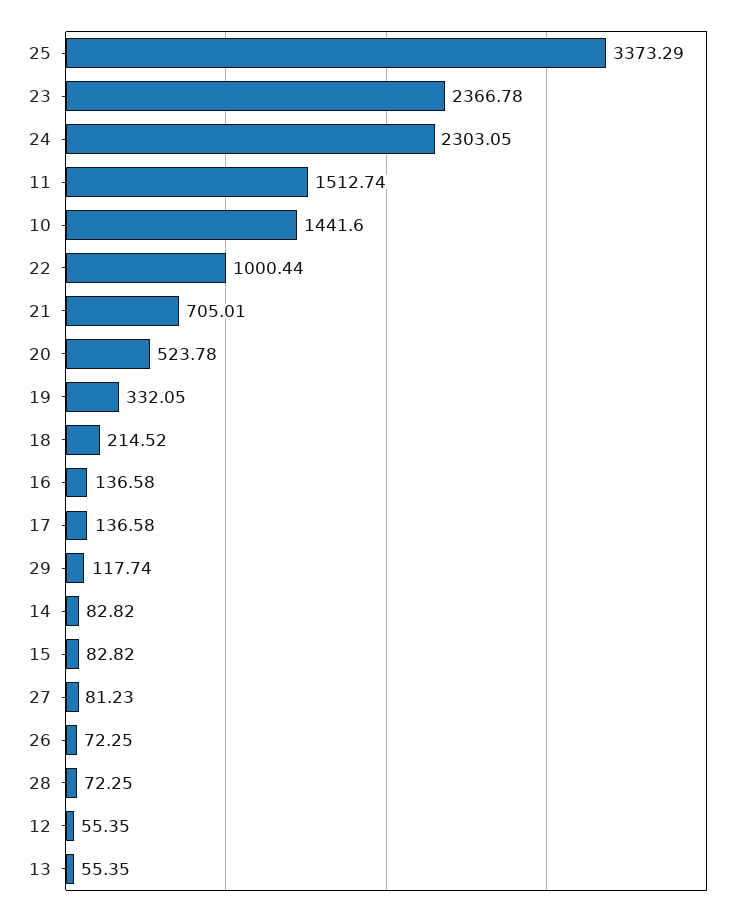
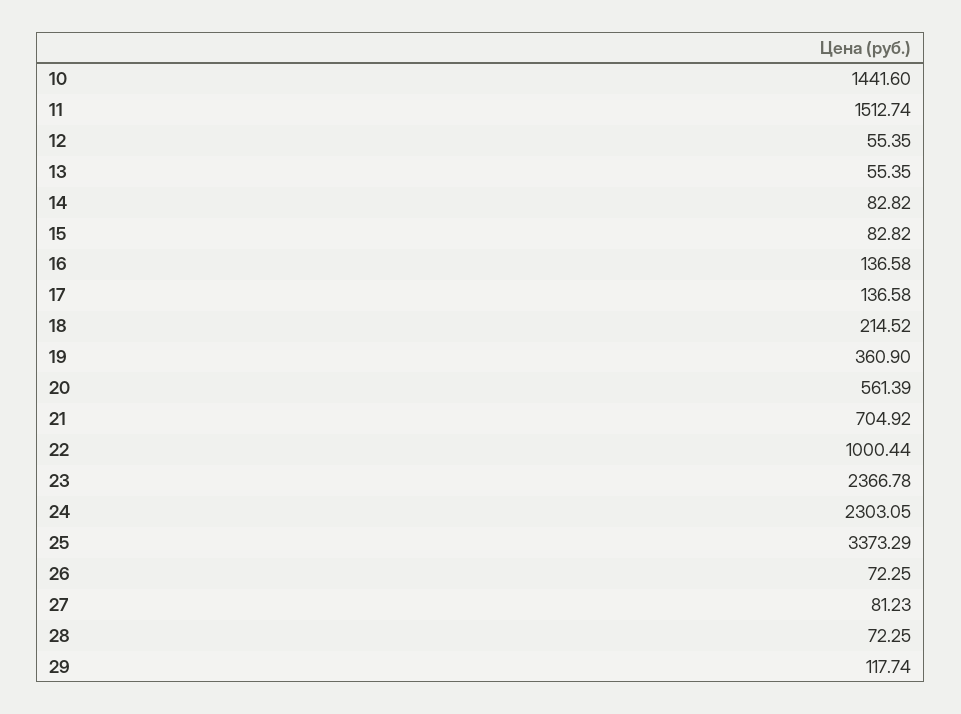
  {
    "25": 3373.29,
    "23": 2366.78,
    "24": 2303.05,
    "11": 1512.74,
    "10": 1441.6,
    "22": 1000.44,
-   "21": 705.01,
+   "21": 704.92,
-   "20": 523.78,
+   "20": 561.39,
-   "19": 332.05,
+   "19": 360.9,
    "18": 214.52,
    "16": 136.58,
    "17": 136.58,
    "29": 117.74,
    "14": 82.82,
    "15": 82.82,
    "27": 81.23,
    "26": 72.25,
    "28": 72.25,
    "12": 55.35,
    "13": 55.35
  }

